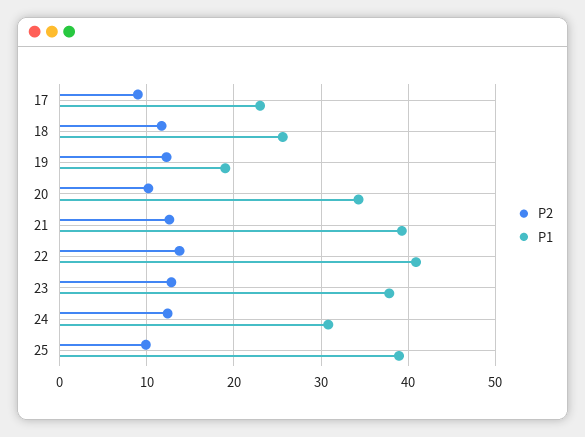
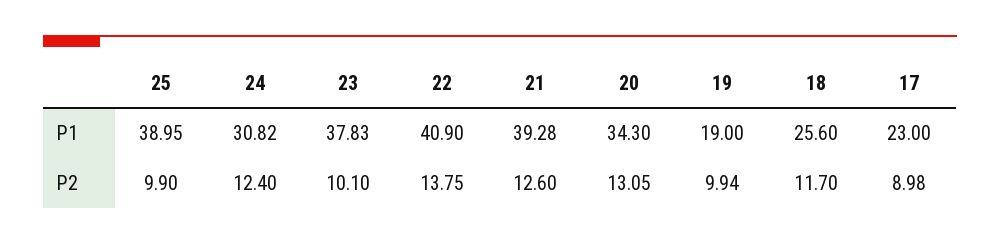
  {
    "P2": {
      "17": 8.98,
      "18": 11.7,
-     "19": 12,
+     "19": 9.94,
-     "20": 10,
+     "20": 13.05,
      "21": 12.6,
      "22": 13.75,
-     "23": 13,
+     "23": 10.1,
      "24": 12.4,
      "25": 9.9
    },
    "P1": {
      "17": 23,
      "18": 25.6,
      "19": 19,
      "20": 34.3,
      "21": 39.28,
      "22": 40.9,
      "23": 37.83,
      "24": 30.82,
      "25": 38.95
    }
  }

